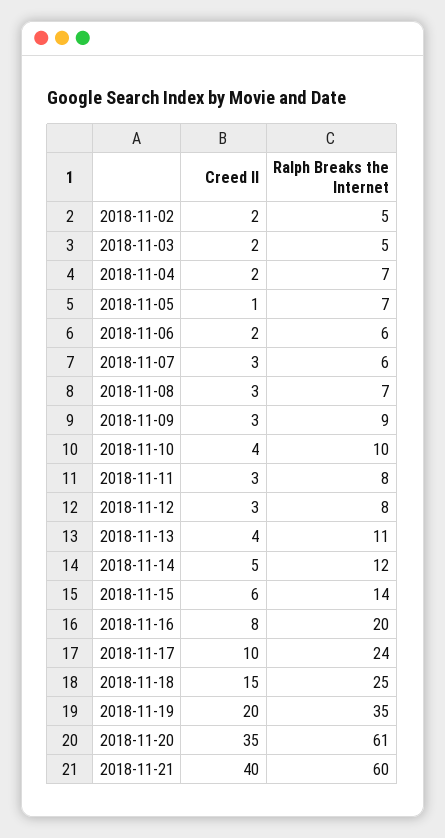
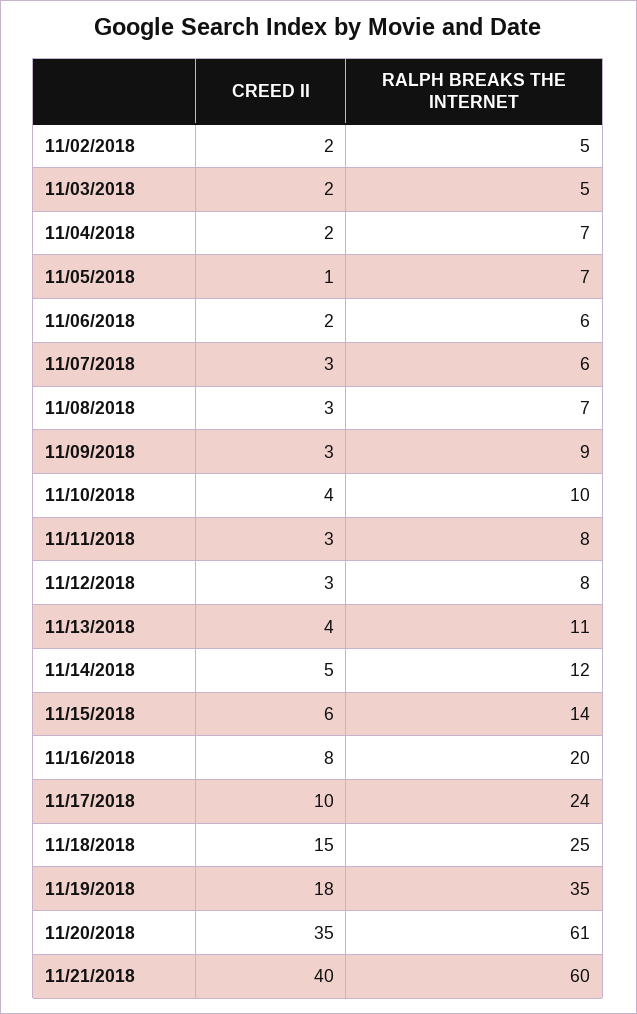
  {
    "Creed II": {
      "2018-11-02": 2,
      "2018-11-03": 2,
      "2018-11-04": 2,
      "2018-11-05": 1,
      "2018-11-06": 2,
      "2018-11-07": 3,
      "2018-11-08": 3,
      "2018-11-09": 3,
      "2018-11-10": 4,
      "2018-11-11": 3,
      "2018-11-12": 3,
      "2018-11-13": 4,
      "2018-11-14": 5,
      "2018-11-15": 6,
      "2018-11-16": 8,
      "2018-11-17": 10,
      "2018-11-18": 15,
-     "2018-11-19": 20,
+     "2018-11-19": 18,
      "2018-11-20": 35,
      "2018-11-21": 40
    },
    "Ralph Breaks the Internet": {
      "2018-11-02": 5,
      "2018-11-03": 5,
      "2018-11-04": 7,
      "2018-11-05": 7,
      "2018-11-06": 6,
      "2018-11-07": 6,
      "2018-11-08": 7,
      "2018-11-09": 9,
      "2018-11-10": 10,
      "2018-11-11": 8,
      "2018-11-12": 8,
      "2018-11-13": 11,
      "2018-11-14": 12,
      "2018-11-15": 14,
      "2018-11-16": 20,
      "2018-11-17": 24,
      "2018-11-18": 25,
      "2018-11-19": 35,
      "2018-11-20": 61,
      "2018-11-21": 60
    }
  }

